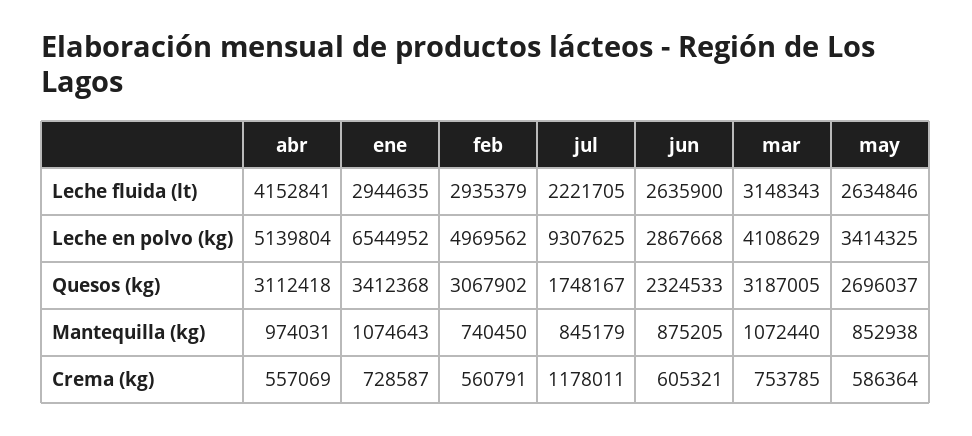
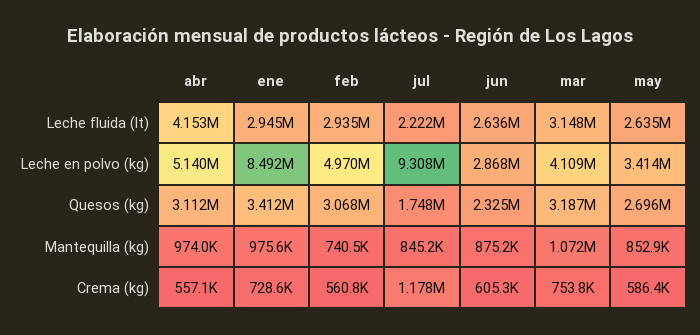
  {
    "abr": {
      "Leche fluida (lt)": 4152841,
      "Leche en polvo (kg)": 5139804,
      "Quesos (kg)": 3112418,
      "Mantequilla (kg)": 974031,
      "Crema (kg)": 557069
    },
    "ene": {
      "Leche fluida (lt)": 2944635,
-     "Leche en polvo (kg)": 6544952,
+     "Leche en polvo (kg)": 8492000,
      "Quesos (kg)": 3412368,
-     "Mantequilla (kg)": 1074643,
+     "Mantequilla (kg)": 975600,
      "Crema (kg)": 728587
    },
    "feb": {
      "Leche fluida (lt)": 2935379,
      "Leche en polvo (kg)": 4969562,
      "Quesos (kg)": 3067902,
      "Mantequilla (kg)": 740450,
      "Crema (kg)": 560791
    },
    "jul": {
      "Leche fluida (lt)": 2221705,
      "Leche en polvo (kg)": 9307625,
      "Quesos (kg)": 1748167,
      "Mantequilla (kg)": 845179,
      "Crema (kg)": 1178011
    },
    "jun": {
      "Leche fluida (lt)": 2635900,
      "Leche en polvo (kg)": 2867668,
      "Quesos (kg)": 2324533,
      "Mantequilla (kg)": 875205,
      "Crema (kg)": 605321
    },
    "mar": {
      "Leche fluida (lt)": 3148343,
      "Leche en polvo (kg)": 4108629,
      "Quesos (kg)": 3187005,
      "Mantequilla (kg)": 1072440,
      "Crema (kg)": 753785
    },
    "may": {
      "Leche fluida (lt)": 2634846,
      "Leche en polvo (kg)": 3414325,
      "Quesos (kg)": 2696037,
      "Mantequilla (kg)": 852938,
      "Crema (kg)": 586364
    }
  }

